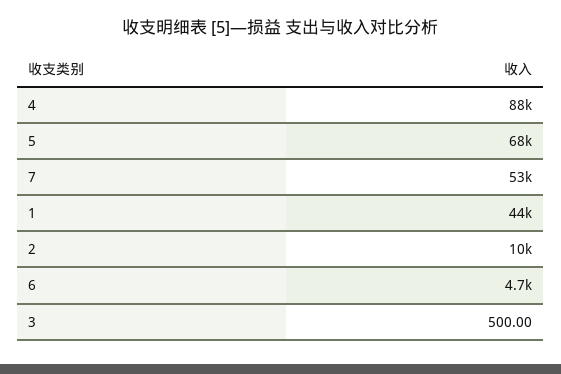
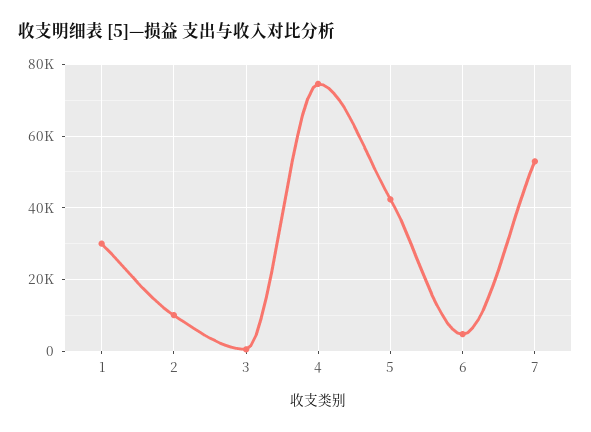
  {
-   "4": 88000,
+   "4": 74000,
-   "5": 68000,
+   "5": 42000,
    "7": 53000,
-   "1": 44000,
+   "1": 30000,
    "2": 10000,
    "6": 4700,
    "3": 500
  }

